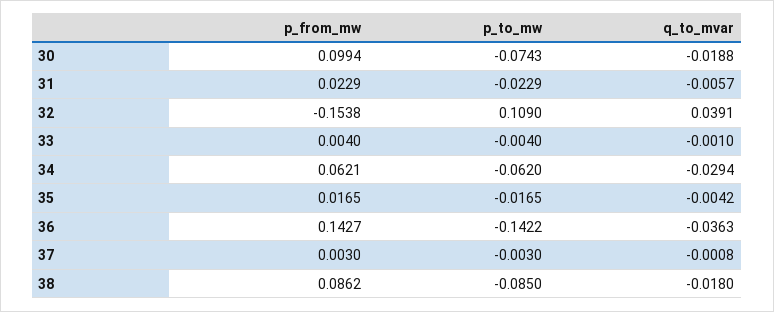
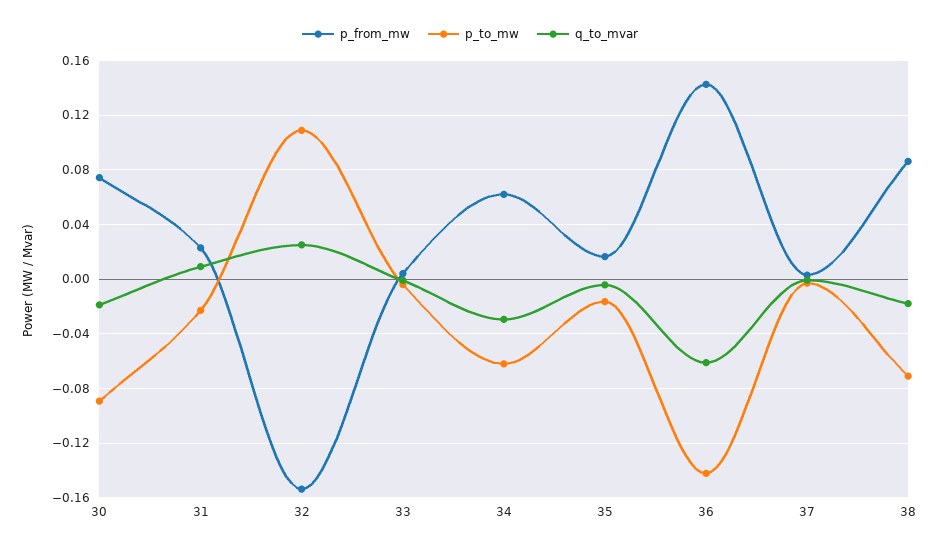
  {
    "p_from_mw": {
-     "30": 0.0994,
+     "30": 0.075,
      "31": 0.0229,
      "32": -0.1538,
      "33": 0.004,
      "34": 0.0621,
      "35": 0.0165,
      "36": 0.1427,
      "37": 0.003,
      "38": 0.0862
    },
    "p_to_mw": {
-     "30": -0.0743,
+     "30": -0.09,
      "31": -0.0229,
      "32": 0.109,
      "33": -0.004,
      "34": -0.062,
      "35": -0.0165,
      "36": -0.1422,
      "37": -0.003,
-     "38": -0.085
+     "38": -0.07
    },
    "q_to_mvar": {
      "30": -0.0188,
-     "31": -0.0057,
+     "31": 0.01,
-     "32": 0.0391,
+     "32": 0.025,
      "33": -0.001,
      "34": -0.0294,
      "35": -0.0042,
-     "36": -0.0363,
+     "36": -0.06,
      "37": -0.0008,
      "38": -0.018
    }
  }

